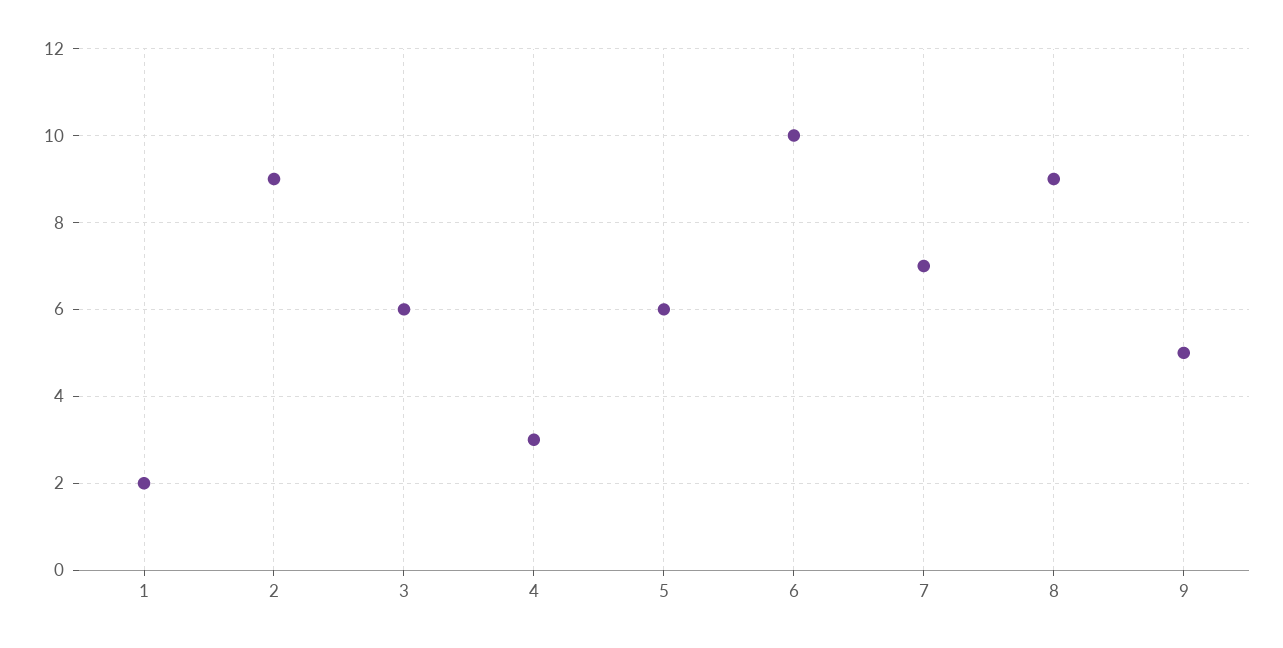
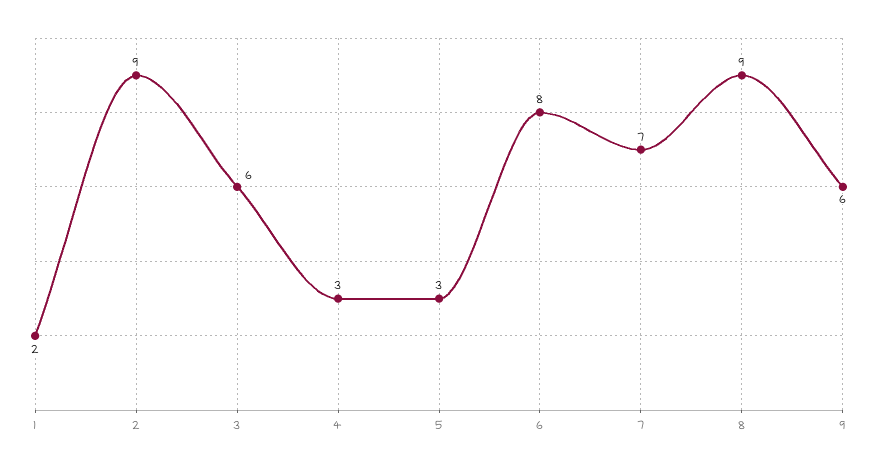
  {
    "1": 2,
    "2": 9,
    "3": 6,
    "4": 3,
-   "5": 6,
+   "5": 3,
-   "6": 10,
+   "6": 8,
    "7": 7,
    "8": 9,
-   "9": 5
+   "9": 6
  }

